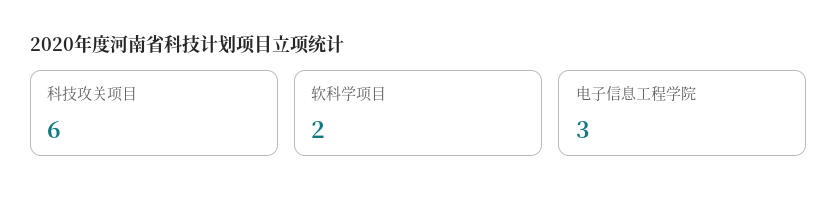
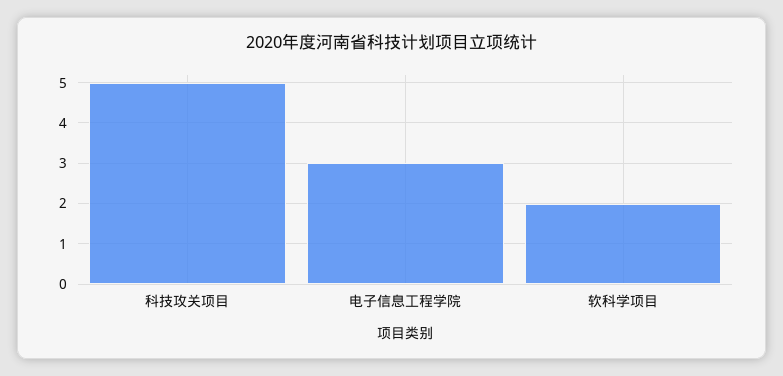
  {
-   "科技攻关项目": 6,
+   "科技攻关项目": 5,
    "软科学项目": 2,
    "电子信息工程学院": 3
  }

